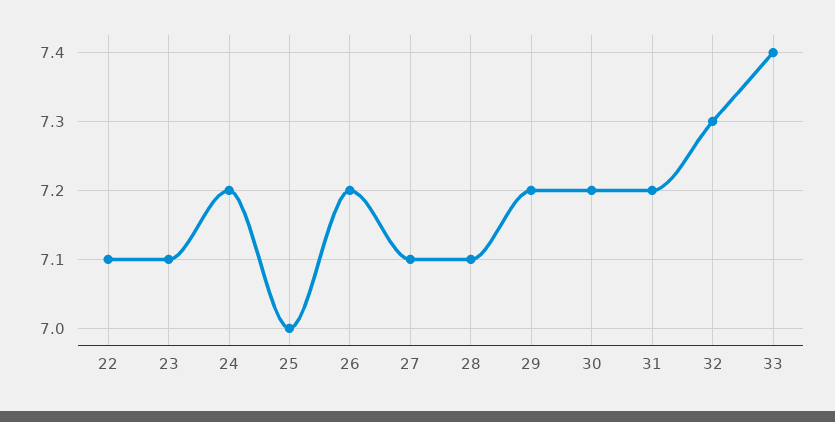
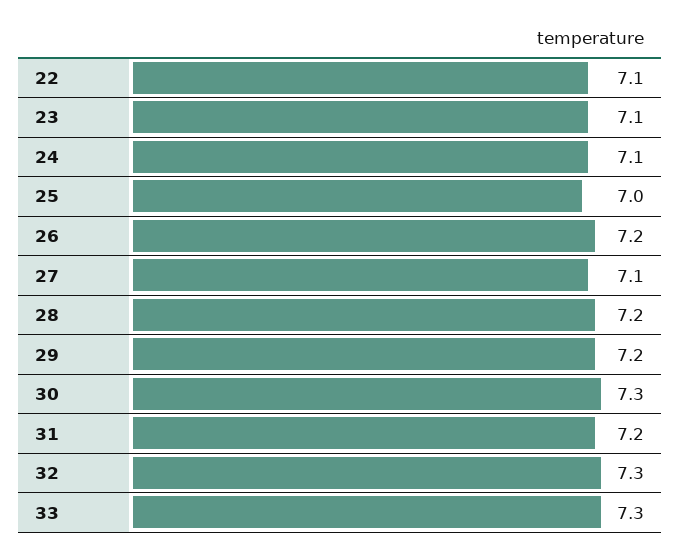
  {
    "22": 7.1,
    "23": 7.1,
-   "24": 7.2,
+   "24": 7.1,
    "25": 7,
    "26": 7.2,
    "27": 7.1,
-   "28": 7.1,
+   "28": 7.2,
    "29": 7.2,
-   "30": 7.2,
+   "30": 7.3,
    "31": 7.2,
    "32": 7.3,
-   "33": 7.4
+   "33": 7.3
  }

